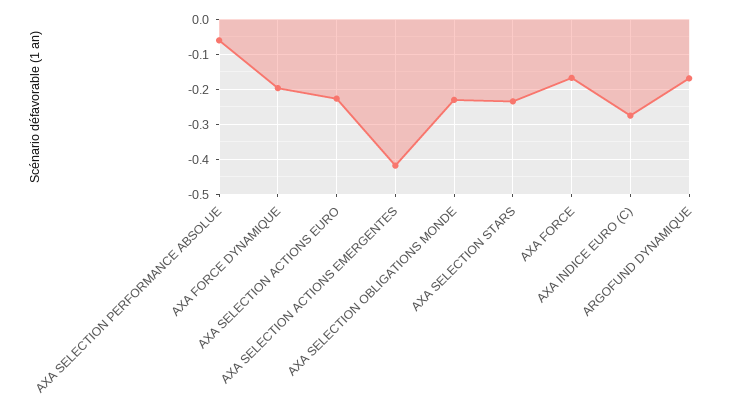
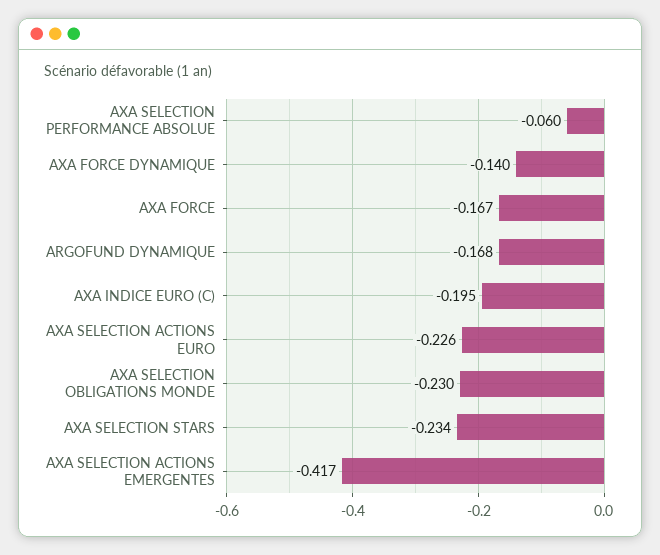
  {
    "AXA SELECTION PERFORMANCE ABSOLUE": -0.06,
-   "AXA FORCE DYNAMIQUE": -0.2,
+   "AXA FORCE DYNAMIQUE": -0.14,
    "AXA SELECTION ACTIONS EURO": -0.226,
    "AXA SELECTION ACTIONS EMERGENTES": -0.417,
    "AXA SELECTION OBLIGATIONS MONDE": -0.23,
    "AXA SELECTION STARS": -0.234,
    "AXA FORCE": -0.167,
-   "AXA INDICE EURO (C)": -0.28,
+   "AXA INDICE EURO (C)": -0.195,
    "ARGOFUND DYNAMIQUE": -0.168
  }

